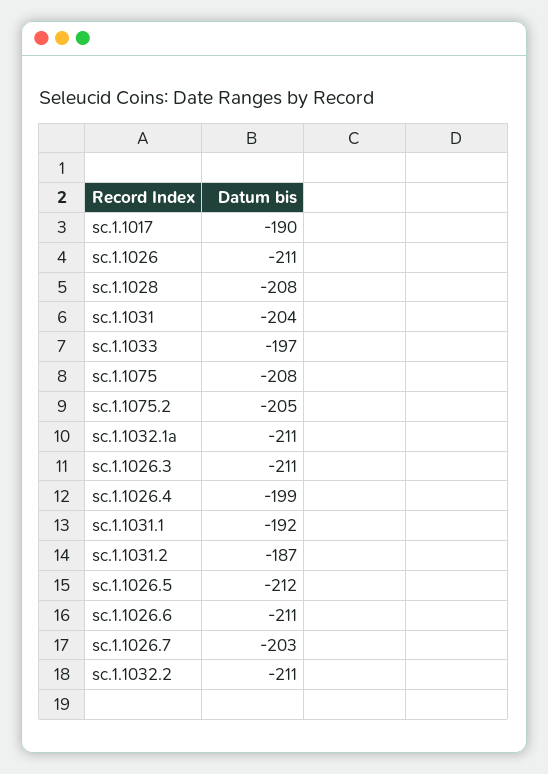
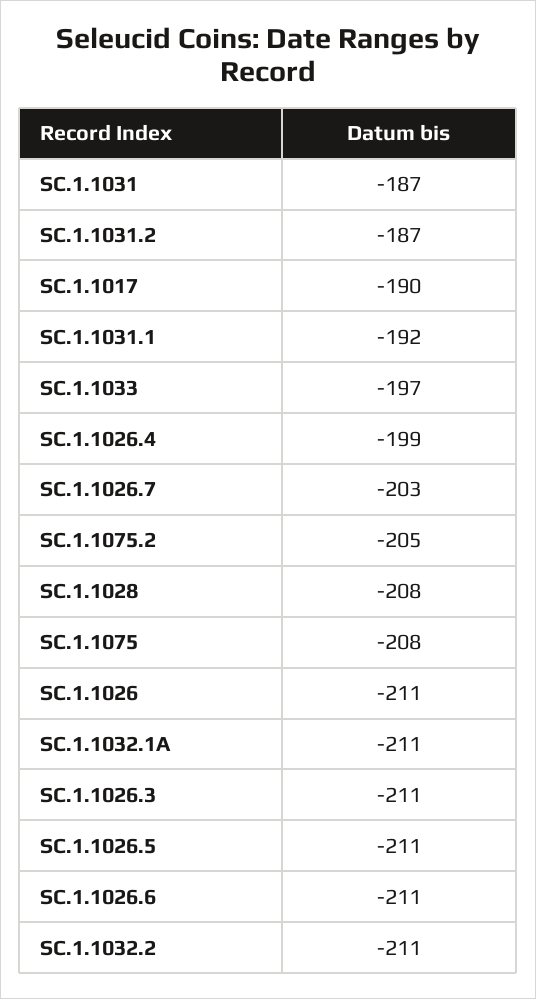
  {
    "sc.1.1017": -190,
    "sc.1.1026": -211,
    "sc.1.1028": -208,
-   "sc.1.1031": -204,
+   "sc.1.1031": -187,
    "sc.1.1033": -197,
    "sc.1.1075": -208,
    "sc.1.1075.2": -205,
    "sc.1.1032.1a": -211,
    "sc.1.1026.3": -211,
    "sc.1.1026.4": -199,
    "sc.1.1031.1": -192,
    "sc.1.1031.2": -187,
-   "sc.1.1026.5": -212,
+   "sc.1.1026.5": -211,
    "sc.1.1026.6": -211,
    "sc.1.1026.7": -203,
    "sc.1.1032.2": -211
  }

